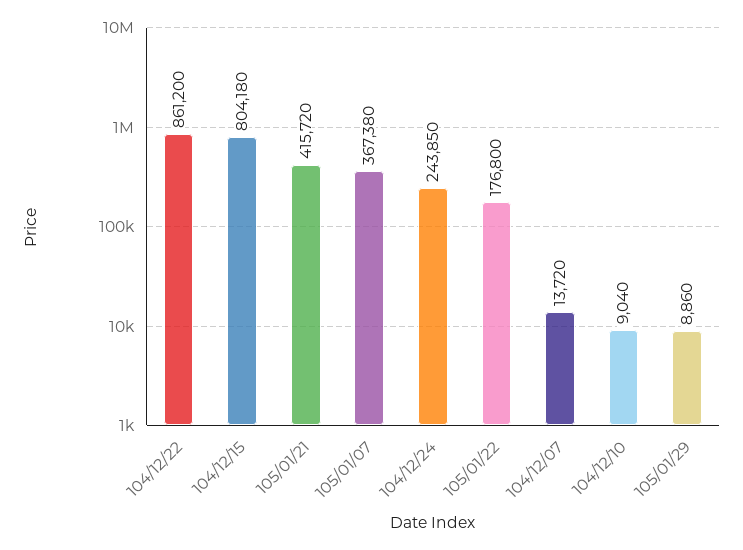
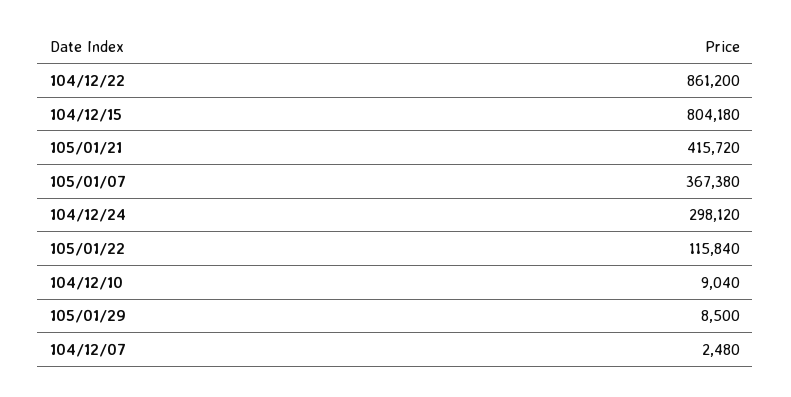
  {
    "104/12/22": 861200,
    "104/12/15": 804180,
    "105/01/21": 415720,
    "105/01/07": 367380,
-   "104/12/24": 243850,
+   "104/12/24": 298120,
-   "105/01/22": 176800,
+   "105/01/22": 115840,
-   "104/12/07": 13720,
+   "104/12/07": 2480,
    "104/12/10": 9040,
-   "105/01/29": 8860
+   "105/01/29": 8500
  }

